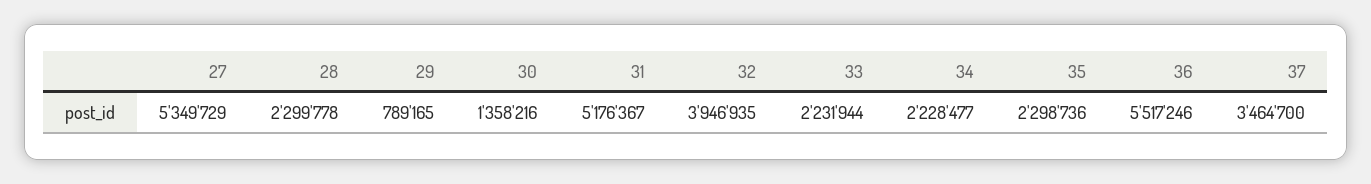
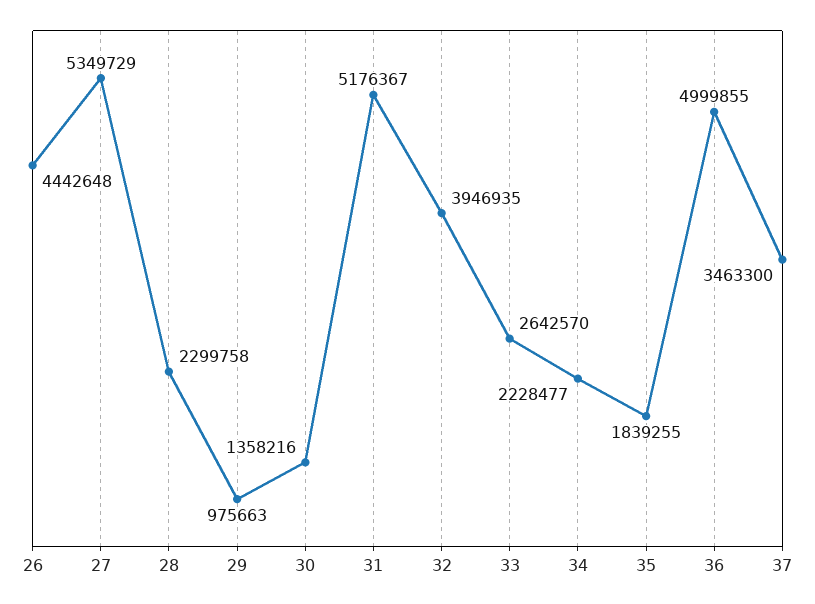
  {
    "27": 5349729,
-   "28": 2299778,
+   "28": 2299758,
-   "29": 789165,
+   "29": 975663,
    "30": 1358216,
    "31": 5176367,
    "32": 3946935,
-   "33": 2231944,
+   "33": 2642570,
    "34": 2228477,
-   "35": 2298736,
+   "35": 1839255,
-   "36": 5517246,
+   "36": 4999855,
-   "37": 3464700
+   "37": 3463300,
+   "26": 4442648
  }

